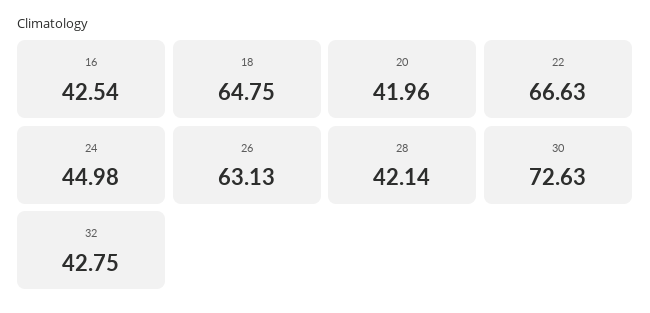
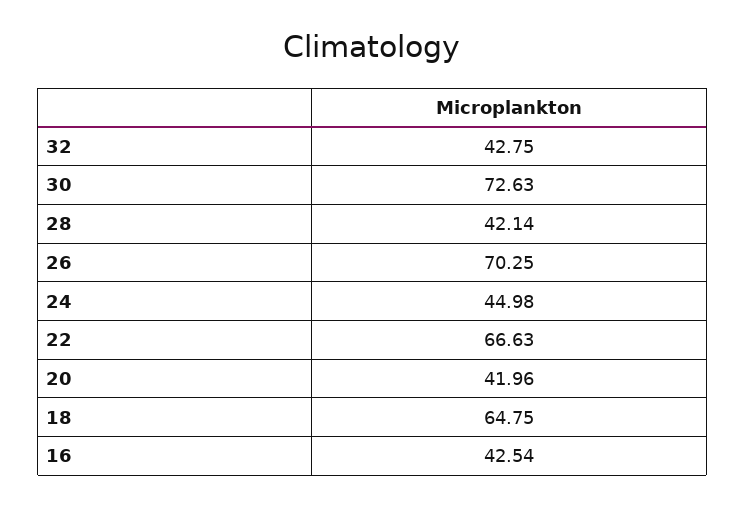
  {
    "16": 42.54,
    "18": 64.75,
    "20": 41.96,
    "22": 66.63,
    "24": 44.98,
-   "26": 63.13,
+   "26": 70.25,
    "28": 42.14,
    "30": 72.63,
    "32": 42.75
  }

